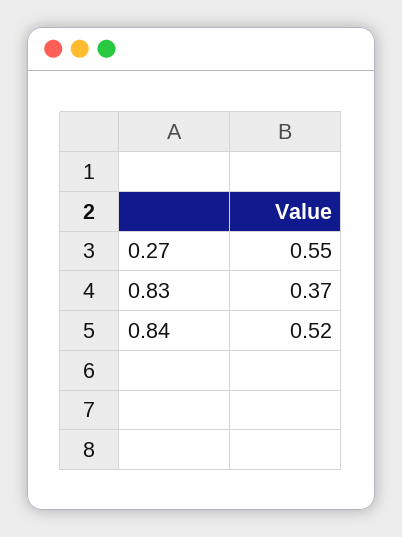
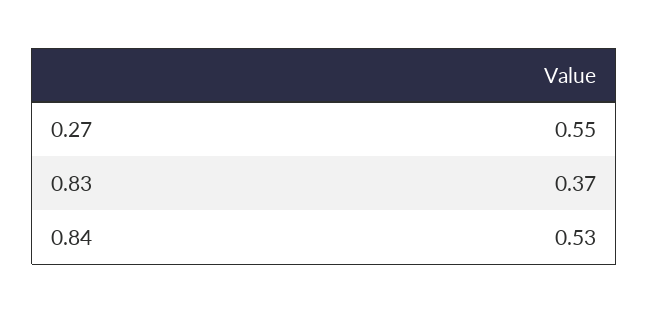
  {
    "0.27": 0.55,
    "0.83": 0.37,
-   "0.84": 0.52
+   "0.84": 0.53
  }

